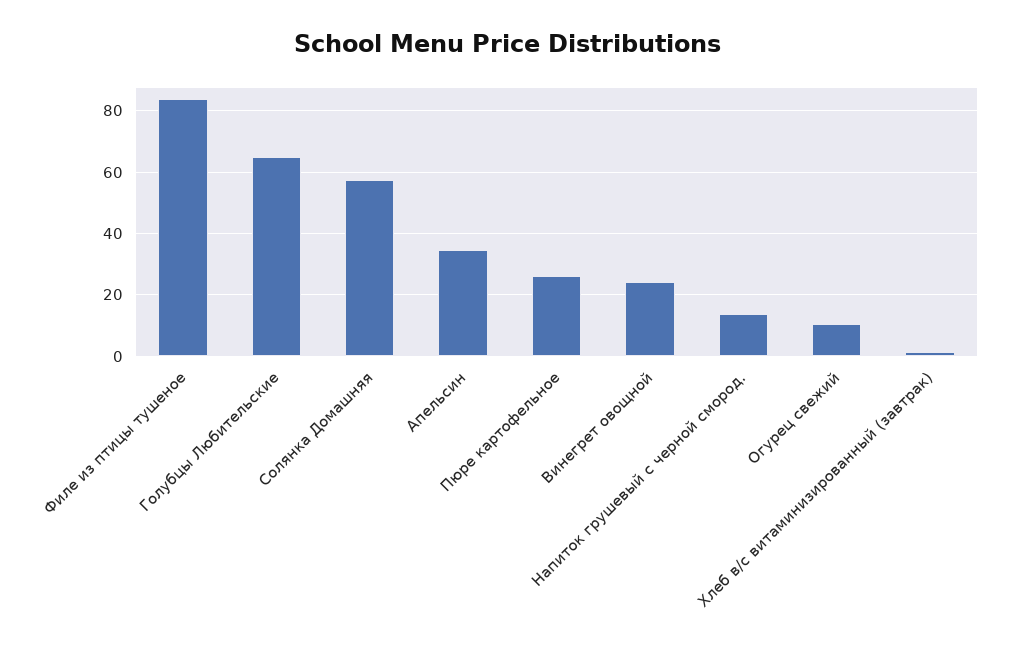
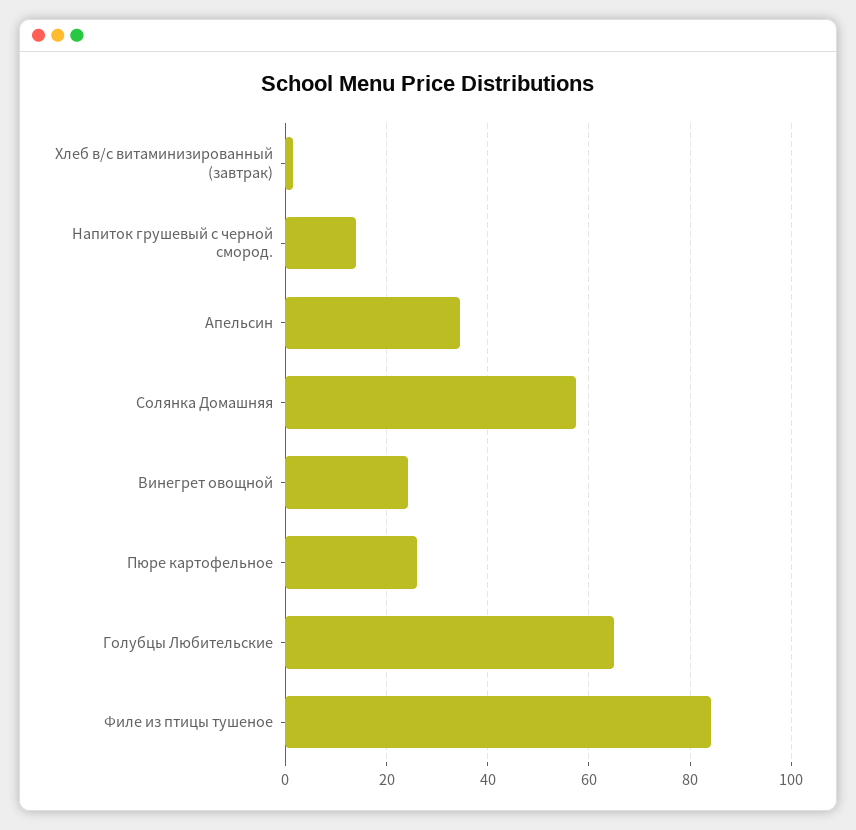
  {
    "Филе из птицы тушеное": 84,
    "Голубцы Любительские": 64,
    "Солянка Домашняя": 58,
    "Апельсин": 34,
    "Пюре картофельное": 26,
    "Винегрет овощной": 24,
    "Напиток грушевый с черной смород.": 14,
-   "Огурец свежий": 10,
    "Хлеб в/с витаминизированный (завтрак)": 2
  }

